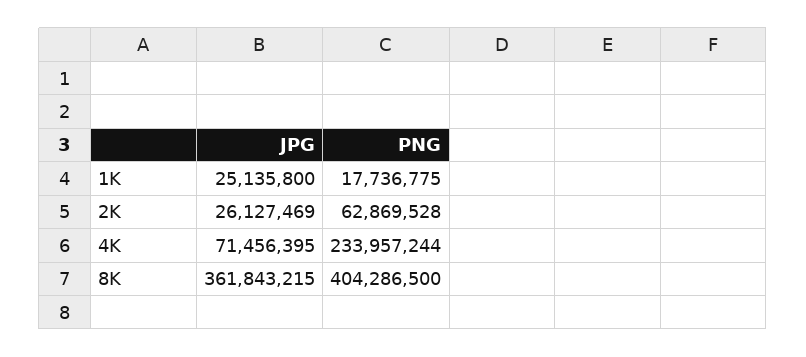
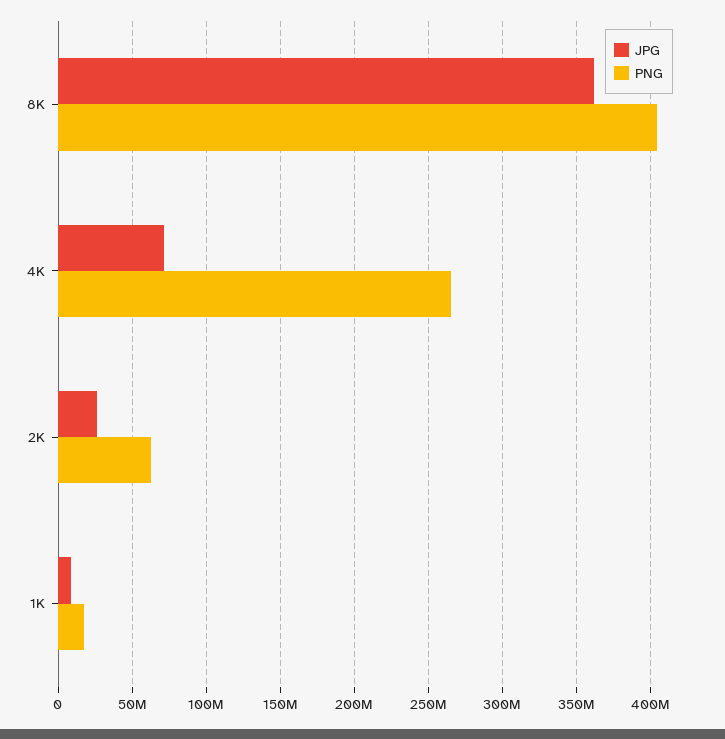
  {
    "JPG": {
-     "1K": 25135800,
+     "1K": 10000000,
      "2K": 26127469,
      "4K": 71456395,
      "8K": 361843215
    },
    "PNG": {
      "1K": 17736775,
      "2K": 62869528,
-     "4K": 233957244,
+     "4K": 265000000,
      "8K": 404286500
    }
  }

